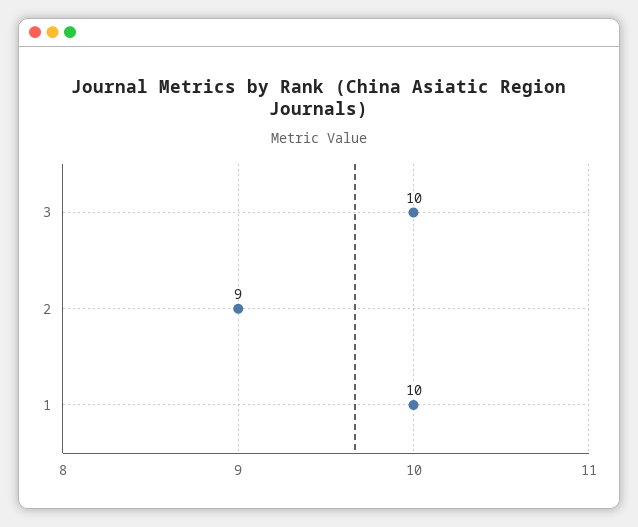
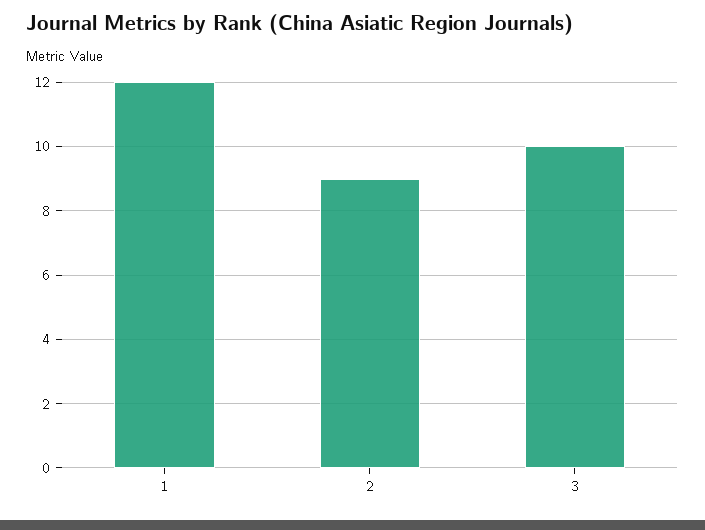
  {
    "3": 10,
    "2": 9,
-   "1": 10
+   "1": 12
  }

